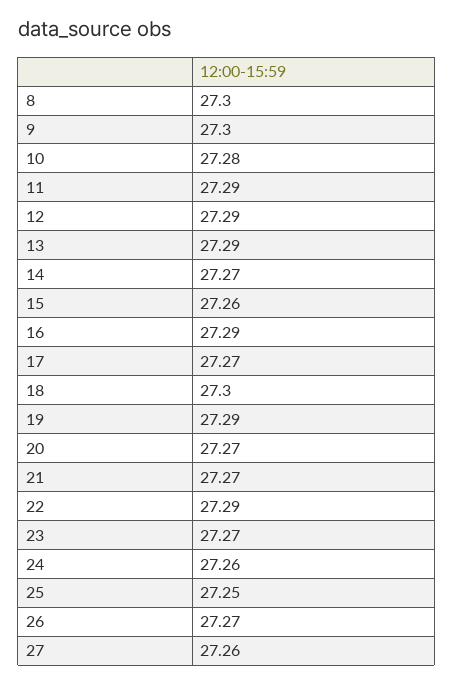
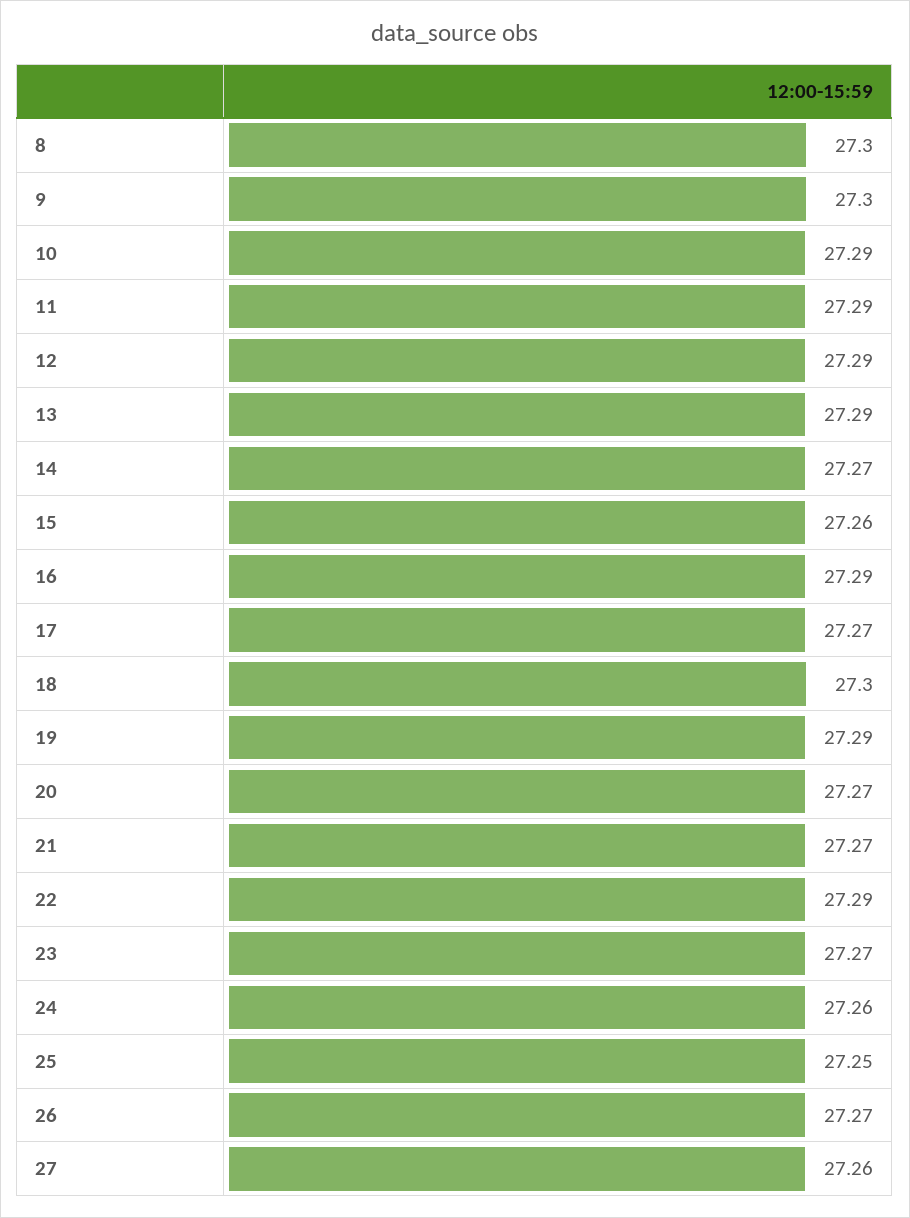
  {
    "8": 27.3,
    "9": 27.3,
-   "10": 27.28,
+   "10": 27.29,
    "11": 27.29,
    "12": 27.29,
    "13": 27.29,
    "14": 27.27,
    "15": 27.26,
    "16": 27.29,
    "17": 27.27,
    "18": 27.3,
    "19": 27.29,
    "20": 27.27,
    "21": 27.27,
    "22": 27.29,
    "23": 27.27,
    "24": 27.26,
    "25": 27.25,
    "26": 27.27,
    "27": 27.26
  }

